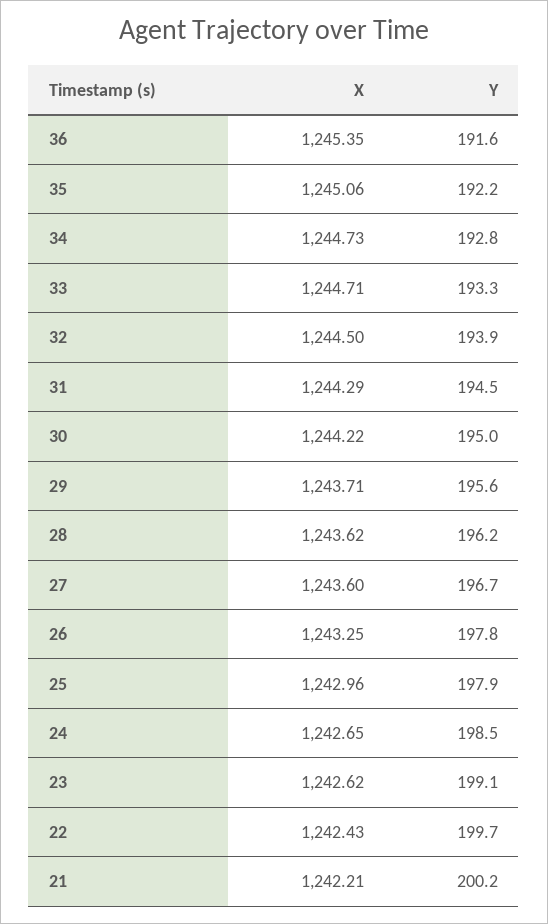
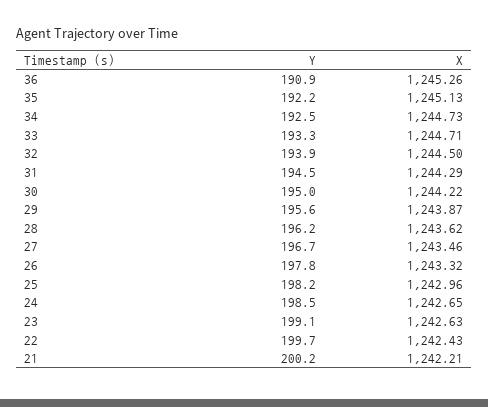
  {
    "X": {
-     "36": 1245.35,
+     "36": 1245.26,
-     "35": 1245.06,
+     "35": 1245.13,
      "34": 1244.73,
      "33": 1244.71,
      "32": 1244.5,
      "31": 1244.29,
      "30": 1244.22,
-     "29": 1243.71,
+     "29": 1243.87,
      "28": 1243.62,
-     "27": 1243.6,
+     "27": 1243.46,
-     "26": 1243.25,
+     "26": 1243.32,
      "25": 1242.96,
      "24": 1242.65,
-     "23": 1242.62,
+     "23": 1242.63,
      "22": 1242.43,
      "21": 1242.21
    },
    "Y": {
-     "36": 191.6,
+     "36": 190.9,
      "35": 192.2,
-     "34": 192.8,
+     "34": 192.5,
      "33": 193.3,
      "32": 193.9,
      "31": 194.5,
      "30": 195,
      "29": 195.6,
      "28": 196.2,
      "27": 196.7,
      "26": 197.8,
-     "25": 197.9,
+     "25": 198.2,
      "24": 198.5,
      "23": 199.1,
      "22": 199.7,
      "21": 200.2
    }
  }

